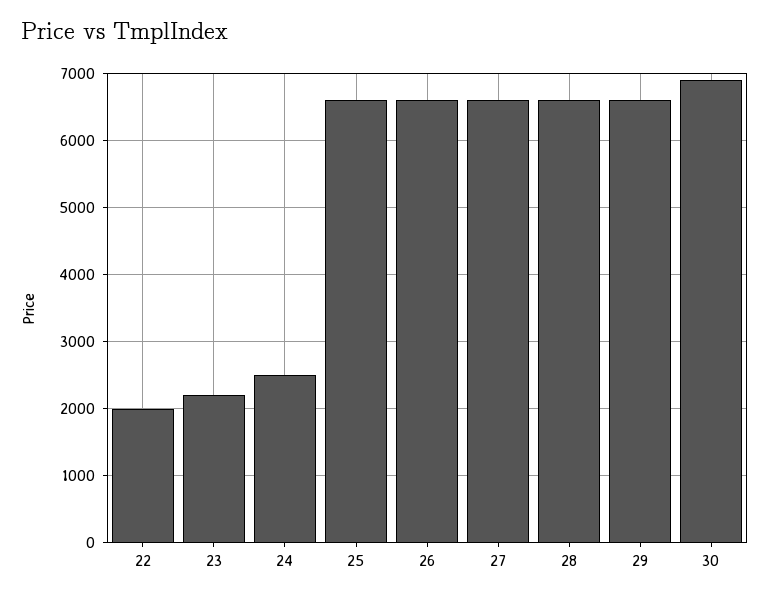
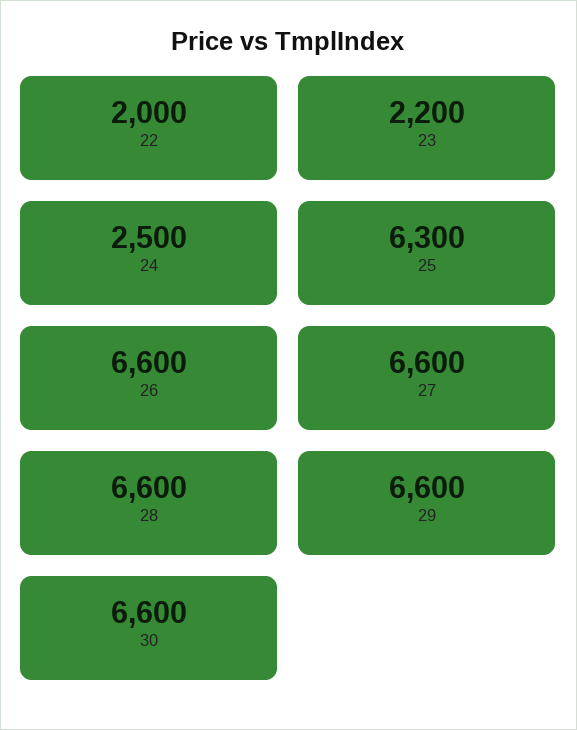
  {
    "22": 2000,
    "23": 2200,
    "24": 2500,
-   "25": 6600,
+   "25": 6300,
    "26": 6600,
    "27": 6600,
    "28": 6600,
    "29": 6600,
-   "30": 6900
+   "30": 6600
  }

